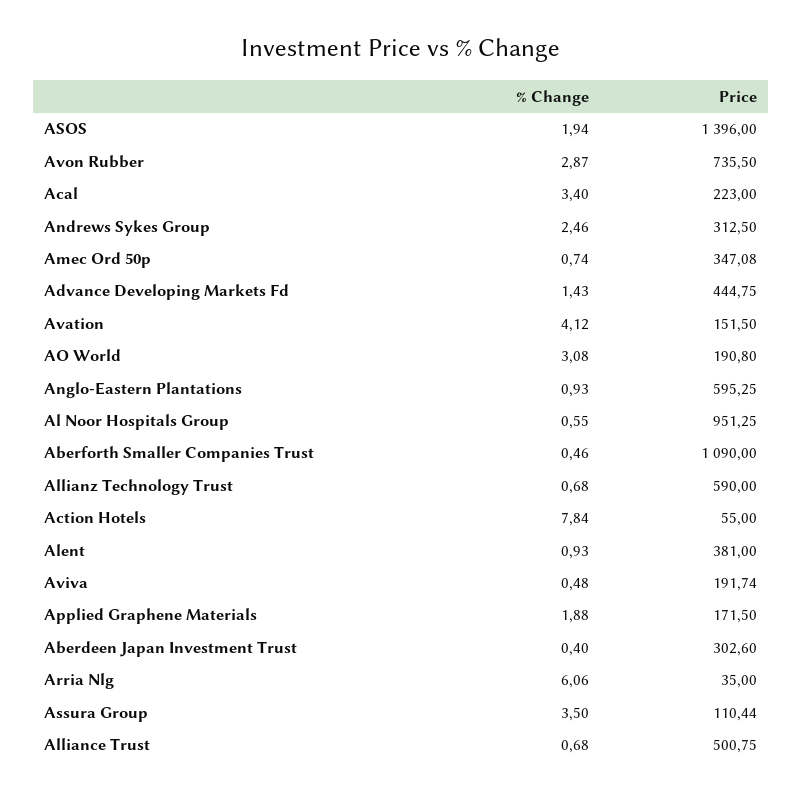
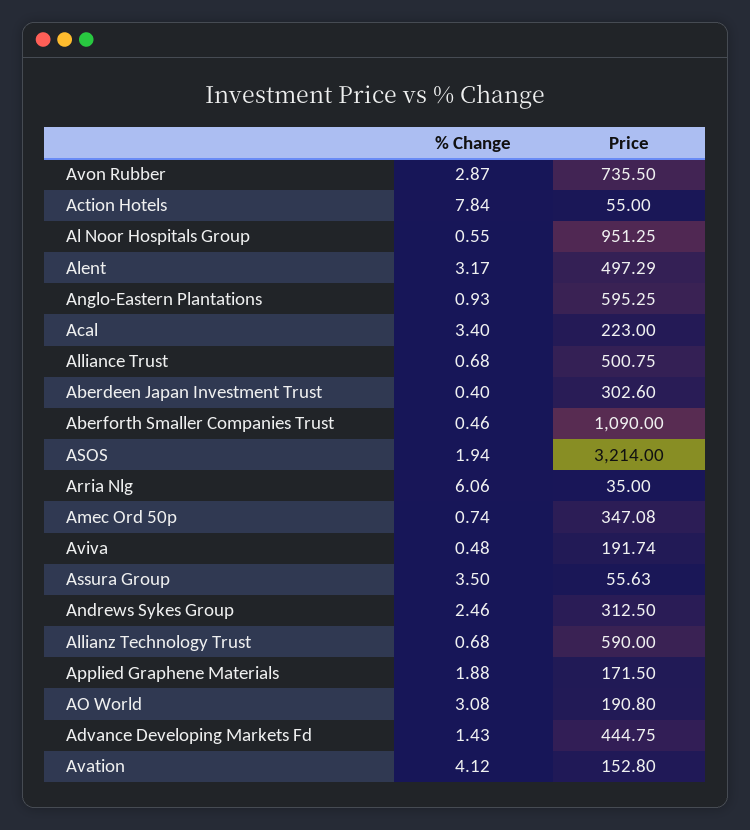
  {
    "% Change": {
      "ASOS": 1.94,
      "Avon Rubber": 2.87,
      "Acal": 3.4,
      "Andrews Sykes Group": 2.46,
      "Amec Ord 50p": 0.74,
      "Advance Developing Markets Fd": 1.43,
      "Avation": 4.12,
      "AO World": 3.08,
      "Anglo-Eastern Plantations": 0.93,
      "Al Noor Hospitals Group": 0.55,
      "Aberforth Smaller Companies Trust": 0.46,
      "Allianz Technology Trust": 0.68,
      "Action Hotels": 7.84,
-     "Alent": 0.93,
+     "Alent": 3.17,
      "Aviva": 0.48,
      "Applied Graphene Materials": 1.88,
      "Aberdeen Japan Investment Trust": 0.4,
      "Arria Nlg": 6.06,
      "Assura Group": 3.5,
      "Alliance Trust": 0.68
    },
    "Price": {
-     "ASOS": 1396,
+     "ASOS": 3214,
      "Avon Rubber": 735.5,
      "Acal": 223,
      "Andrews Sykes Group": 312.5,
      "Amec Ord 50p": 347.08,
      "Advance Developing Markets Fd": 444.75,
-     "Avation": 151.5,
+     "Avation": 152.8,
      "AO World": 190.8,
      "Anglo-Eastern Plantations": 595.25,
      "Al Noor Hospitals Group": 951.25,
      "Aberforth Smaller Companies Trust": 1090,
      "Allianz Technology Trust": 590,
      "Action Hotels": 55,
-     "Alent": 381,
+     "Alent": 497.29,
      "Aviva": 191.74,
      "Applied Graphene Materials": 171.5,
      "Aberdeen Japan Investment Trust": 302.6,
      "Arria Nlg": 35,
-     "Assura Group": 110.44,
+     "Assura Group": 55.63,
      "Alliance Trust": 500.75
    }
  }

